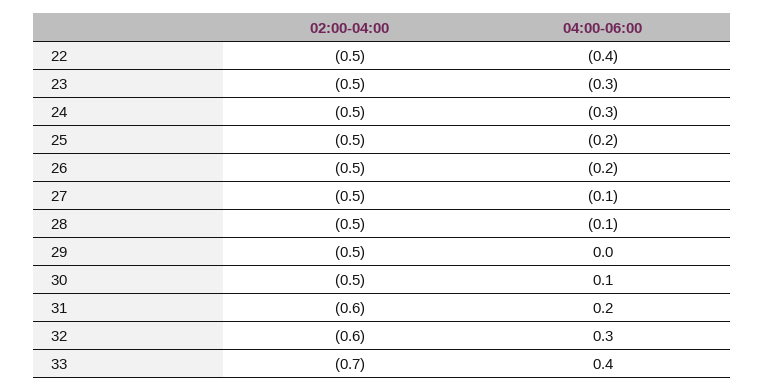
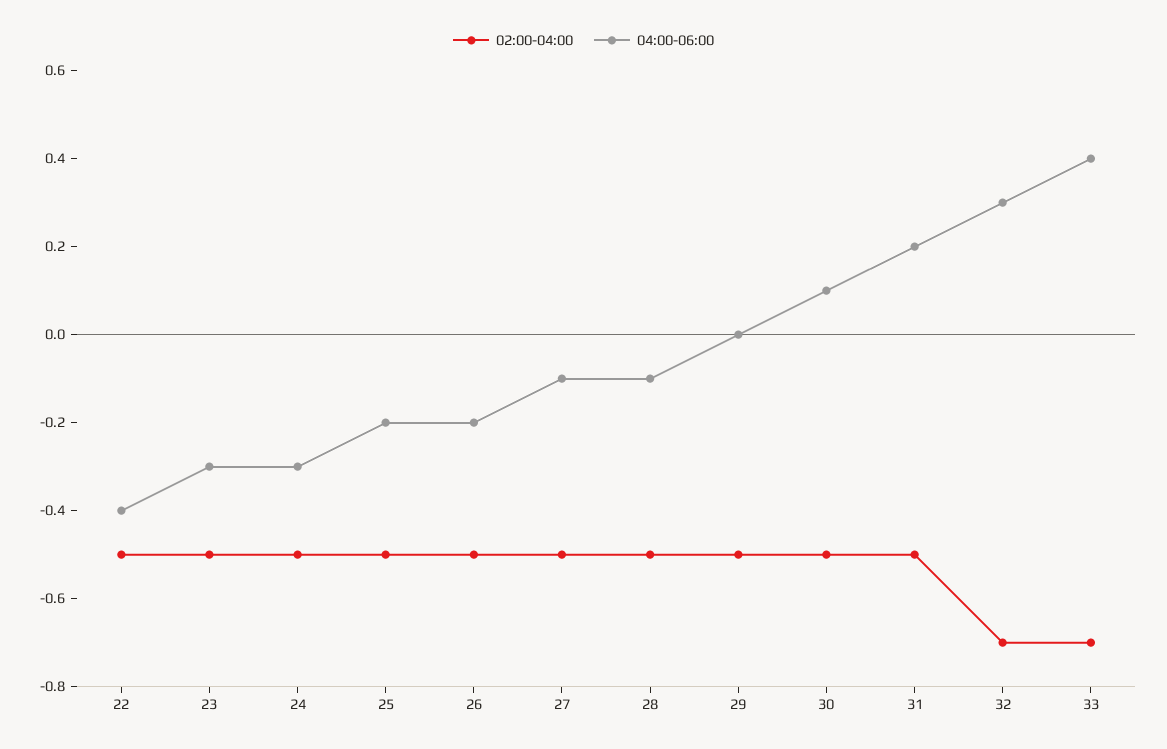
  {
    "02:00-04:00": {
      "22": -0.5,
      "23": -0.5,
      "24": -0.5,
      "25": -0.5,
      "26": -0.5,
      "27": -0.5,
      "28": -0.5,
      "29": -0.5,
      "30": -0.5,
-     "31": -0.6,
+     "31": -0.5,
-     "32": -0.6,
+     "32": -0.7,
      "33": -0.7
    },
    "04:00-06:00": {
      "22": -0.4,
      "23": -0.3,
      "24": -0.3,
      "25": -0.2,
      "26": -0.2,
      "27": -0.1,
      "28": -0.1,
      "29": 0,
      "30": 0.1,
      "31": 0.2,
      "32": 0.3,
      "33": 0.4
    }
  }

